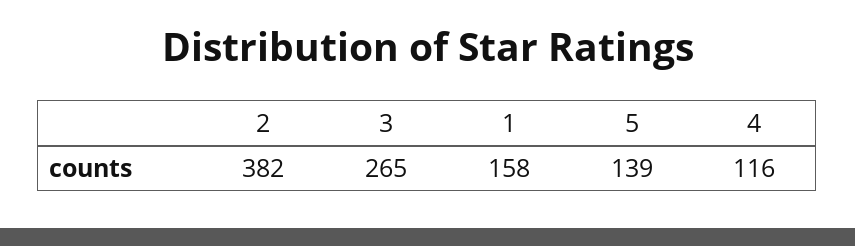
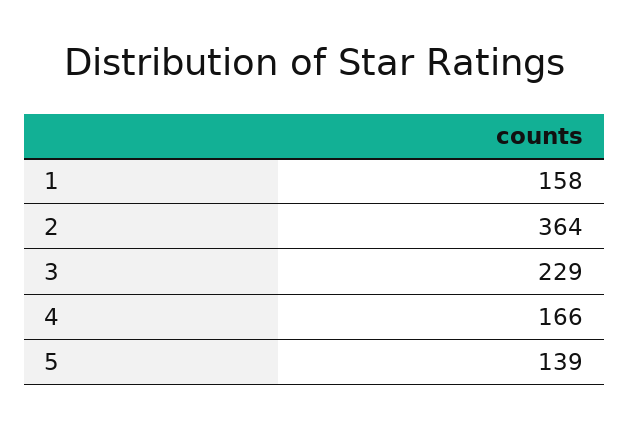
  {
-   "2": 382,
+   "2": 364,
-   "3": 265,
+   "3": 229,
    "1": 158,
    "5": 139,
-   "4": 116
+   "4": 166
  }

